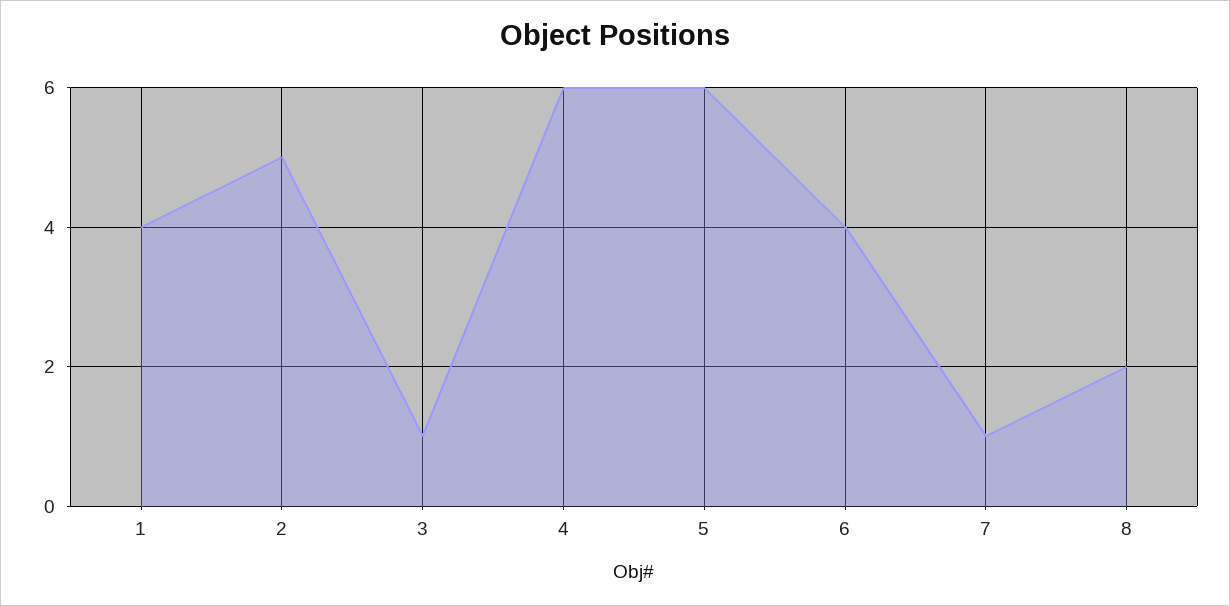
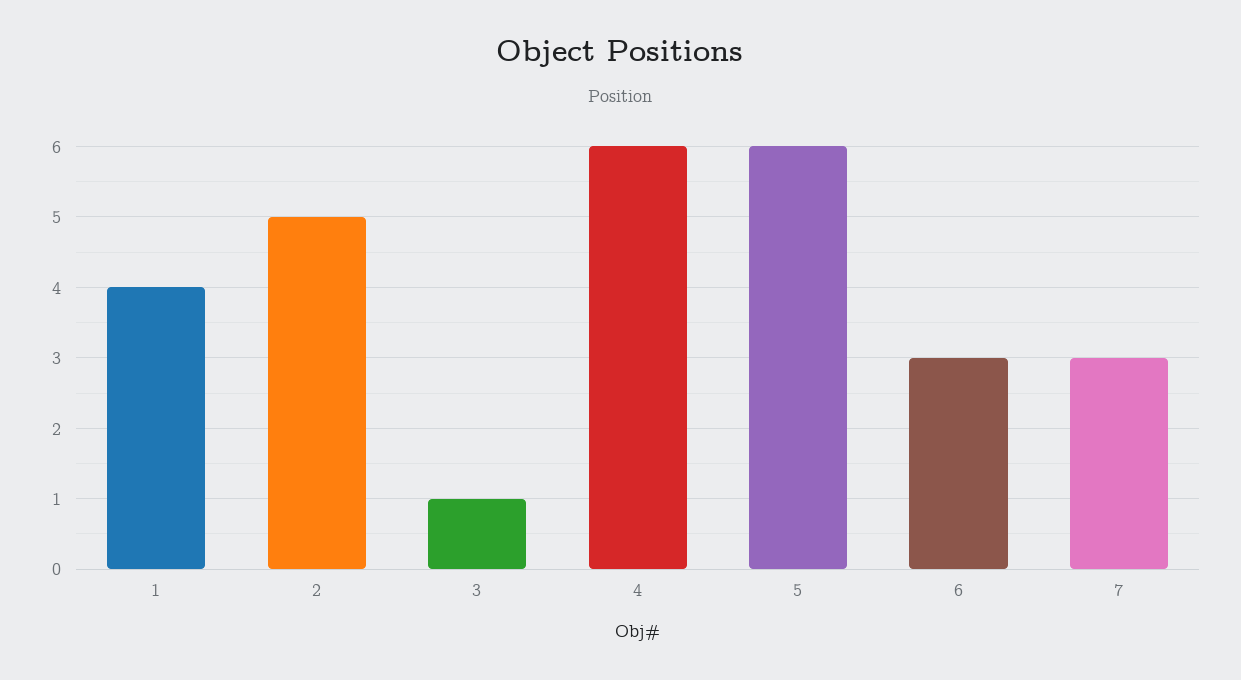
  {
    "1": 4,
    "2": 5,
    "3": 1,
    "4": 6,
    "5": 6,
-   "6": 4,
+   "6": 3,
-   "7": 1,
+   "7": 3
-   "8": 2
  }

